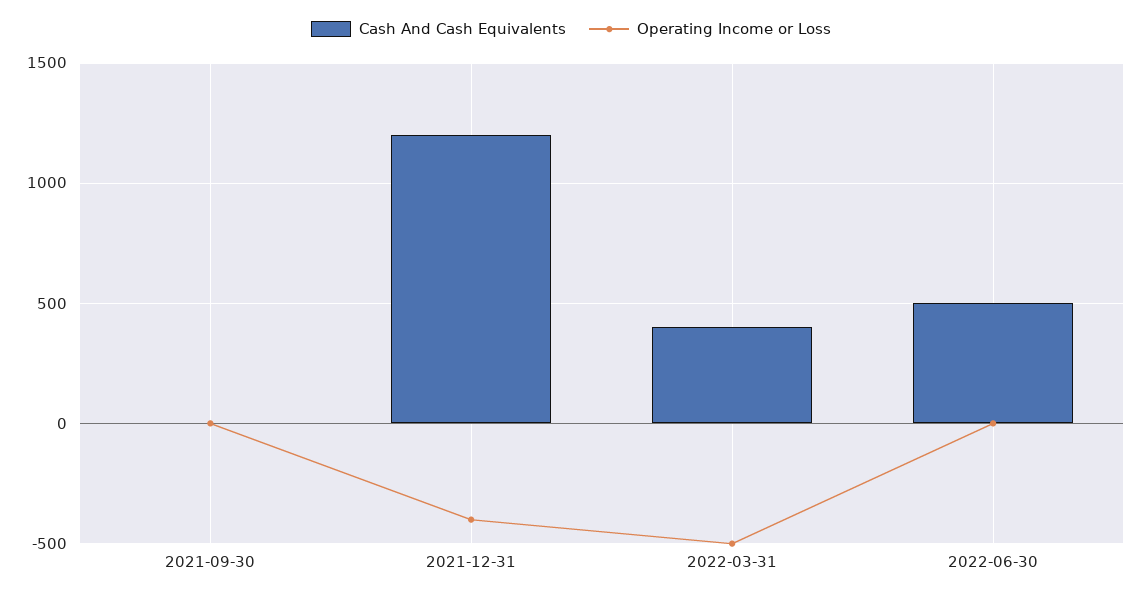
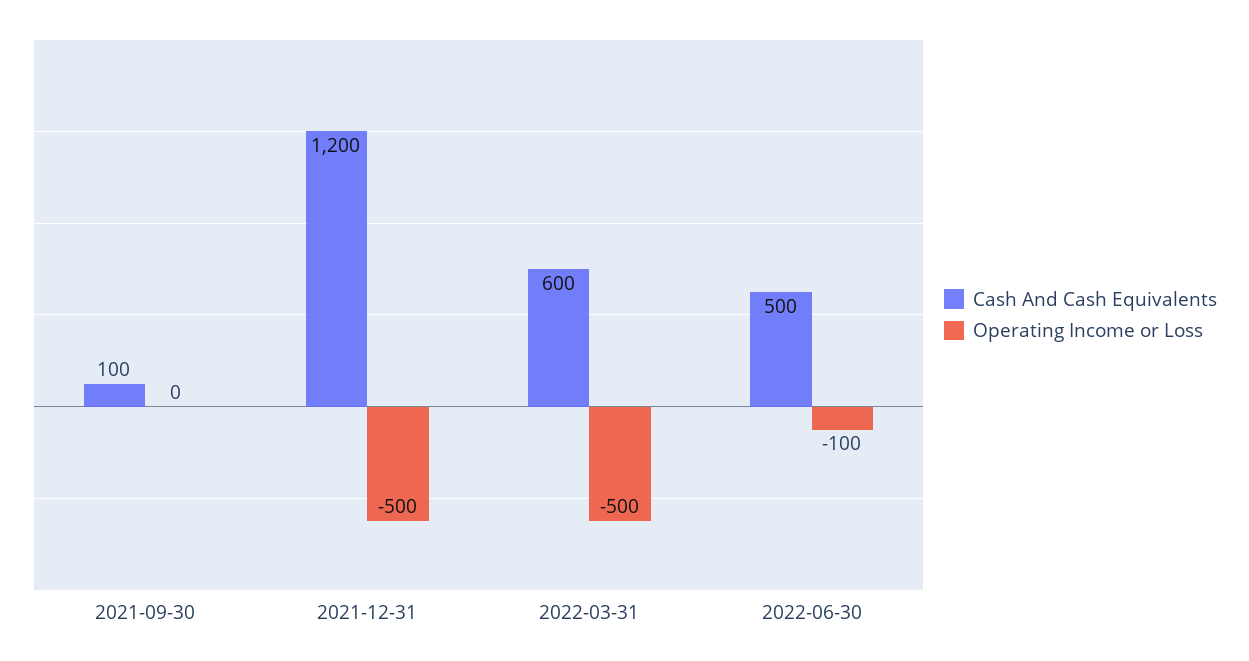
  {
    "Cash And Cash Equivalents": {
-     "2021-09-30": 0,
+     "2021-09-30": 100,
      "2021-12-31": 1200,
-     "2022-03-31": 400,
+     "2022-03-31": 600,
      "2022-06-30": 500
    },
    "Operating Income or Loss": {
      "2021-09-30": 0,
-     "2021-12-31": -400,
+     "2021-12-31": -500,
      "2022-03-31": -500,
-     "2022-06-30": 0
+     "2022-06-30": -100
    }
  }

